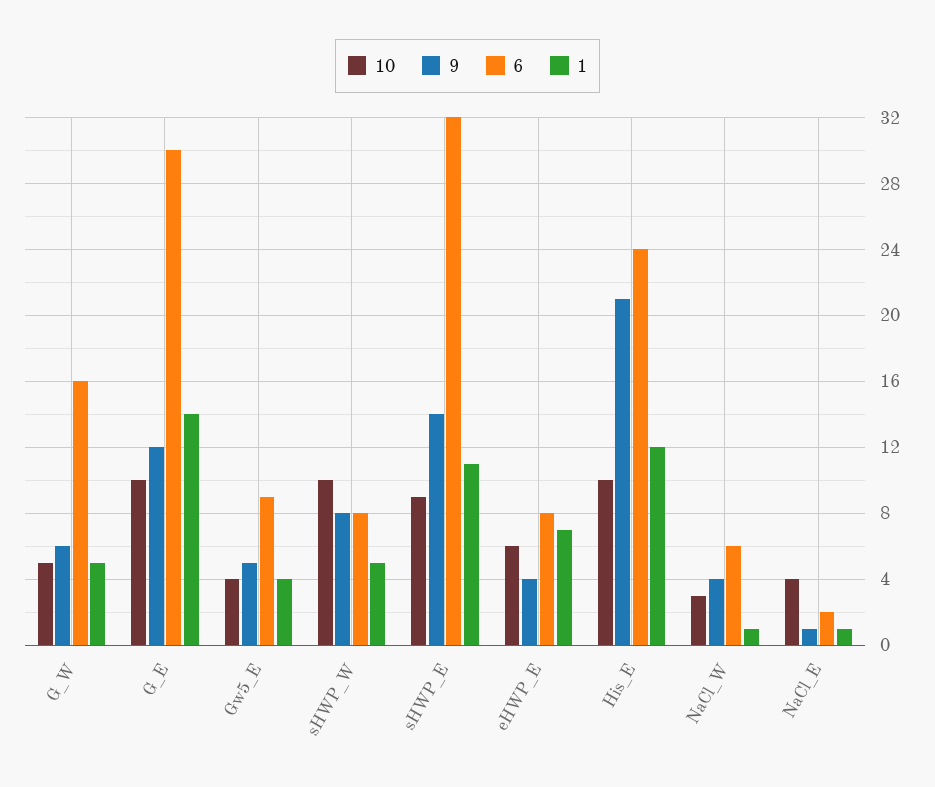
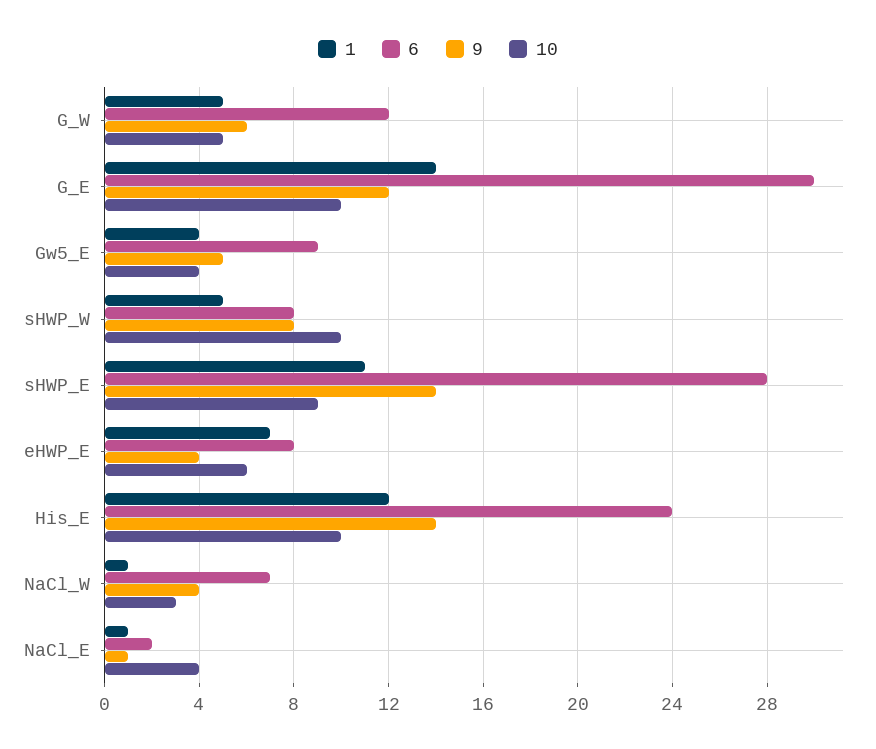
  {
    "10": {
      "G_W": 5,
      "G_E": 10,
      "Gw5_E": 4,
      "sHWP_W": 10,
      "sHWP_E": 9,
      "eHWP_E": 6,
      "His_E": 10,
      "NaCl_W": 3,
      "NaCl_E": 4
    },
    "9": {
      "G_W": 6,
      "G_E": 12,
      "Gw5_E": 5,
      "sHWP_W": 8,
      "sHWP_E": 14,
      "eHWP_E": 4,
-     "His_E": 21,
+     "His_E": 14,
      "NaCl_W": 4,
      "NaCl_E": 1
    },
    "6": {
-     "G_W": 16,
+     "G_W": 12,
      "G_E": 30,
      "Gw5_E": 9,
      "sHWP_W": 8,
-     "sHWP_E": 32,
+     "sHWP_E": 28,
      "eHWP_E": 8,
      "His_E": 24,
-     "NaCl_W": 6,
+     "NaCl_W": 7,
      "NaCl_E": 2
    },
    "1": {
      "G_W": 5,
      "G_E": 14,
      "Gw5_E": 4,
      "sHWP_W": 5,
      "sHWP_E": 11,
      "eHWP_E": 7,
      "His_E": 12,
      "NaCl_W": 1,
      "NaCl_E": 1
    }
  }

